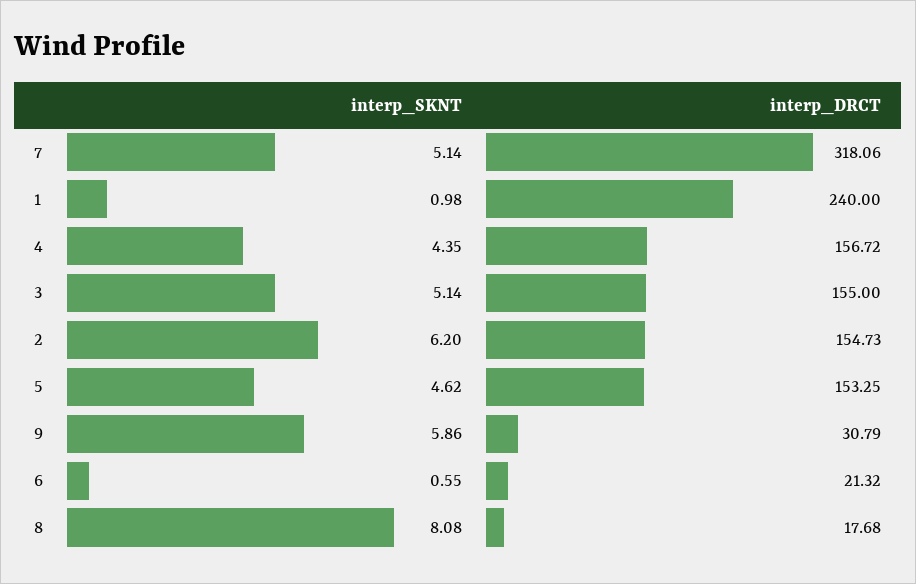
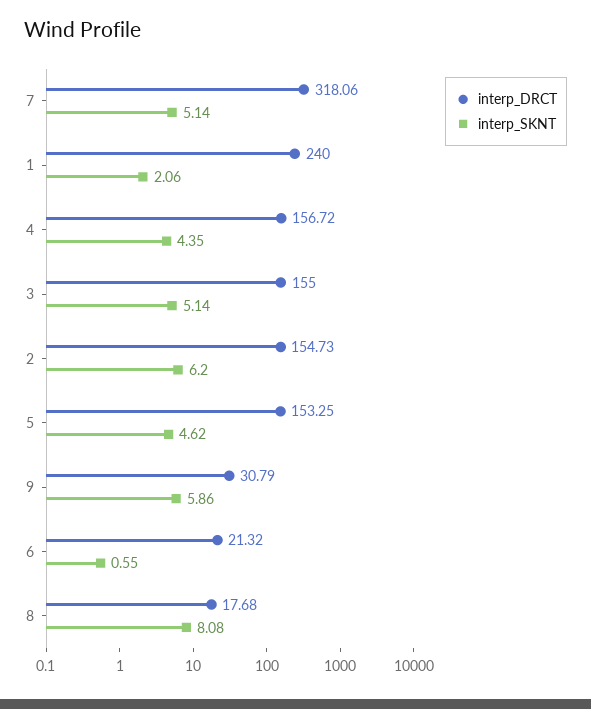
  {
    "interp_SKNT": {
      "7": 5.14,
-     "1": 0.98,
+     "1": 2.06,
      "4": 4.35,
      "3": 5.14,
      "2": 6.2,
      "5": 4.62,
      "9": 5.86,
      "6": 0.55,
      "8": 8.08
    },
    "interp_DRCT": {
      "7": 318.06,
      "1": 240,
      "4": 156.72,
      "3": 155,
      "2": 154.73,
      "5": 153.25,
      "9": 30.79,
      "6": 21.32,
      "8": 17.68
    }
  }

